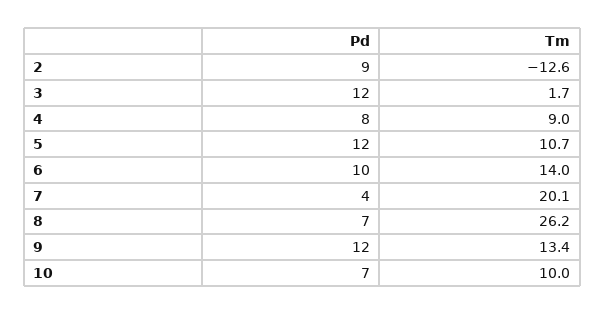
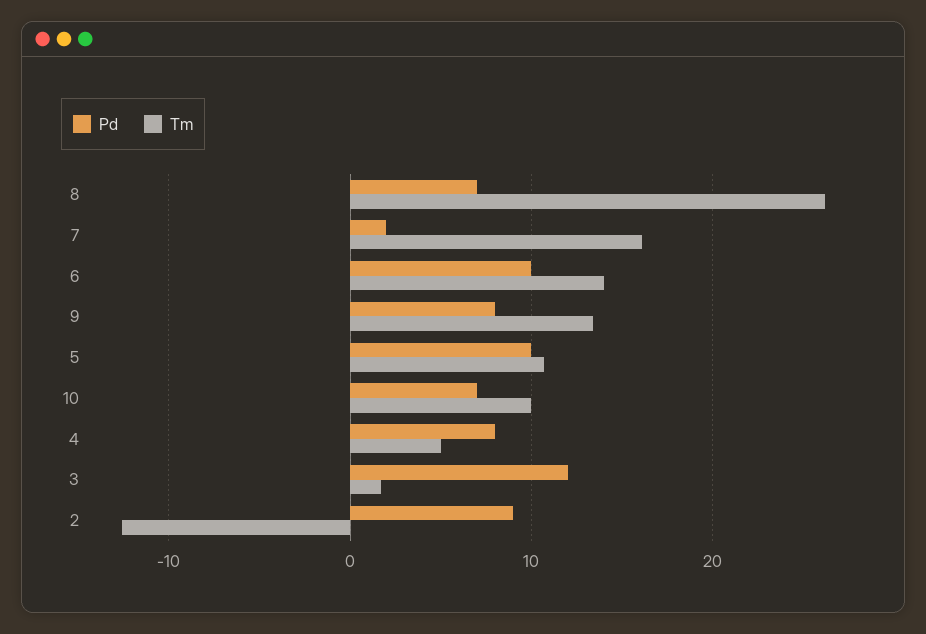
  {
    "Pd": {
      "2": 9,
      "3": 12,
      "4": 8,
-     "5": 12,
+     "5": 10,
      "6": 10,
-     "7": 4,
+     "7": 2,
      "8": 7,
-     "9": 12,
+     "9": 8,
      "10": 7
    },
    "Tm": {
      "2": -12.6,
      "3": 1.7,
-     "4": 9,
+     "4": 5,
      "5": 10.7,
      "6": 14,
-     "7": 20.1,
+     "7": 16,
      "8": 26.2,
      "9": 13.4,
      "10": 10
    }
  }

